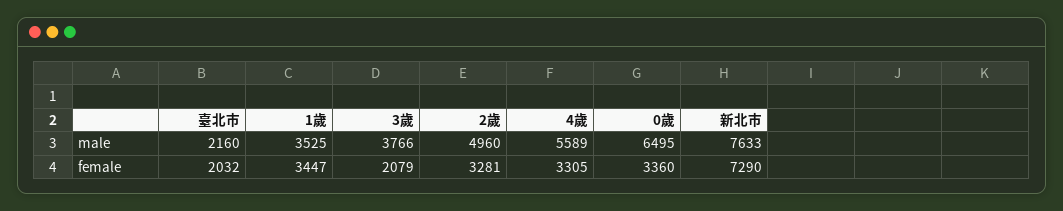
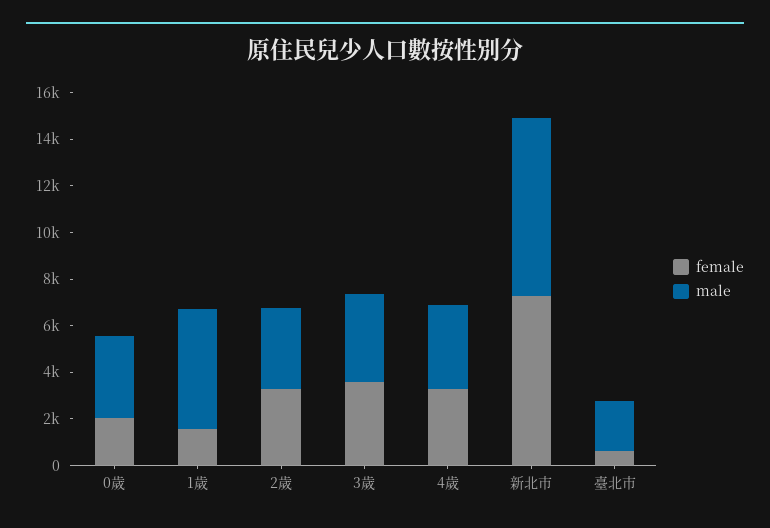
  {
    "male": {
      "臺北市": 2160,
-     "1歲": 3525,
+     "1歲": 5000,
      "3歲": 3766,
-     "2歲": 4960,
+     "2歲": 3500,
-     "4歲": 5589,
+     "4歲": 3500,
-     "0歲": 6495,
+     "0歲": 3500,
      "新北市": 7633
    },
    "female": {
-     "臺北市": 2032,
+     "臺北市": 500,
-     "1歲": 3447,
+     "1歲": 1500,
-     "3歲": 2079,
+     "3歲": 3500,
      "2歲": 3281,
      "4歲": 3305,
-     "0歲": 3360,
+     "0歲": 2000,
      "新北市": 7290
    }
  }

